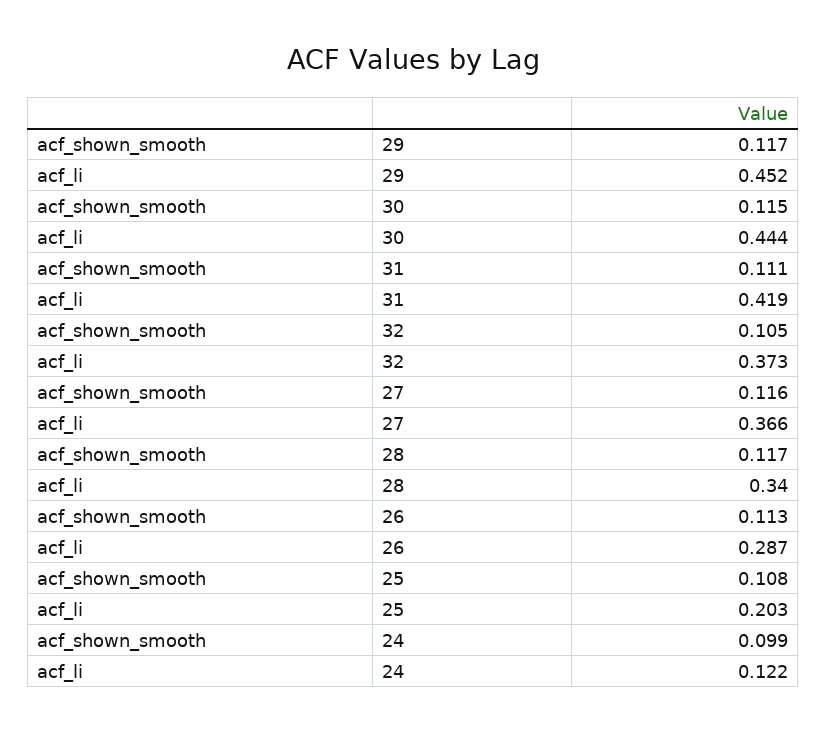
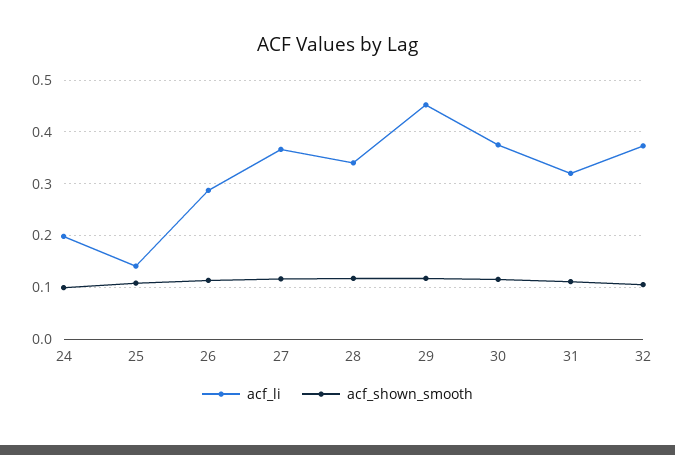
  {
    "acf_shown_smooth": {
      "29": 0.117,
      "30": 0.115,
      "31": 0.111,
      "32": 0.105,
      "27": 0.116,
      "28": 0.117,
      "26": 0.113,
      "25": 0.108,
      "24": 0.099
    },
    "acf_li": {
      "29": 0.452,
-     "30": 0.444,
+     "30": 0.38,
-     "31": 0.419,
+     "31": 0.32,
      "32": 0.373,
      "27": 0.366,
      "28": 0.34,
      "26": 0.287,
-     "25": 0.203,
+     "25": 0.14,
-     "24": 0.122
+     "24": 0.2
    }
  }

